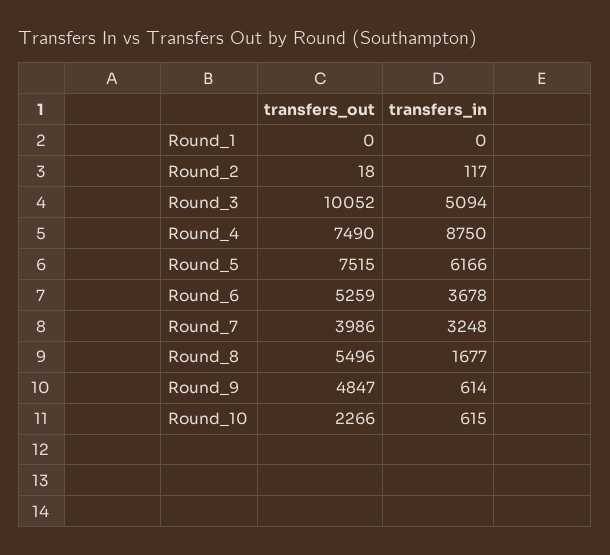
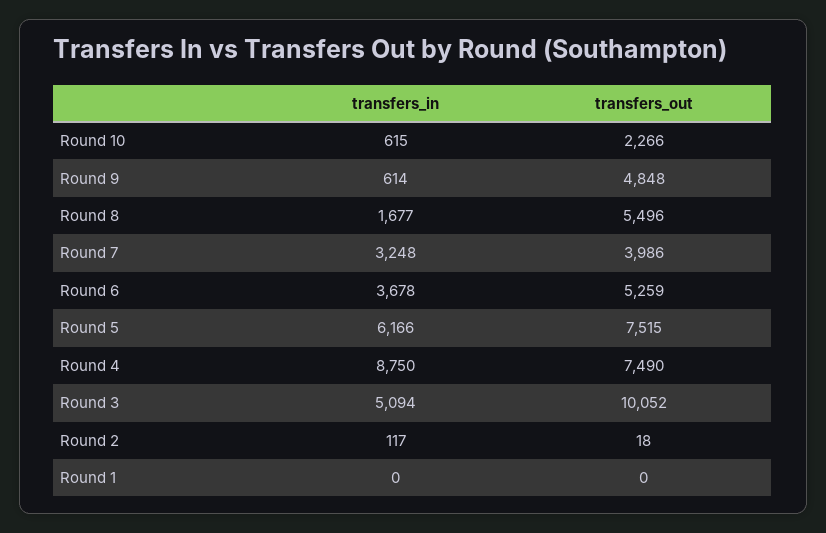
  {
    "transfers_out": {
      "Round_1": 0,
      "Round_2": 18,
      "Round_3": 10052,
      "Round_4": 7490,
      "Round_5": 7515,
      "Round_6": 5259,
      "Round_7": 3986,
      "Round_8": 5496,
-     "Round_9": 4847,
+     "Round_9": 4848,
      "Round_10": 2266
    },
    "transfers_in": {
      "Round_1": 0,
      "Round_2": 117,
      "Round_3": 5094,
      "Round_4": 8750,
      "Round_5": 6166,
      "Round_6": 3678,
      "Round_7": 3248,
      "Round_8": 1677,
      "Round_9": 614,
      "Round_10": 615
    }
  }

